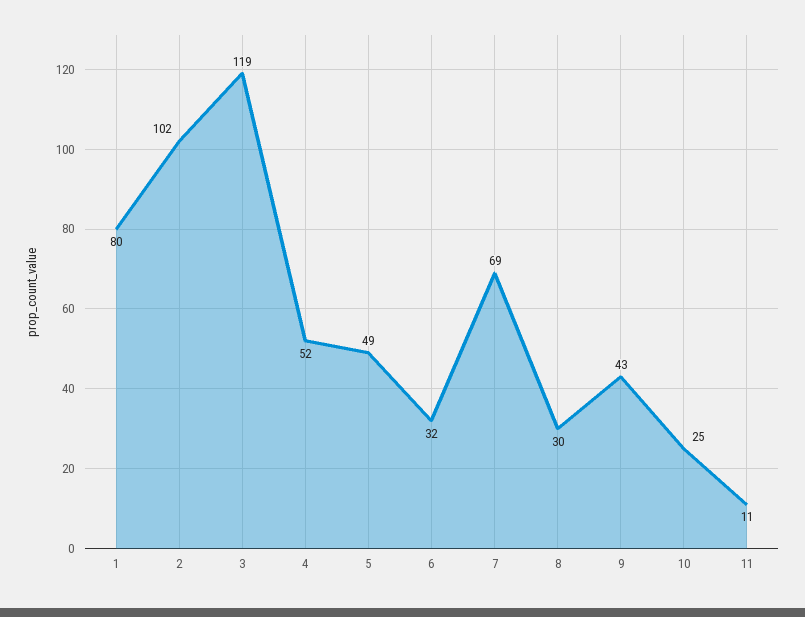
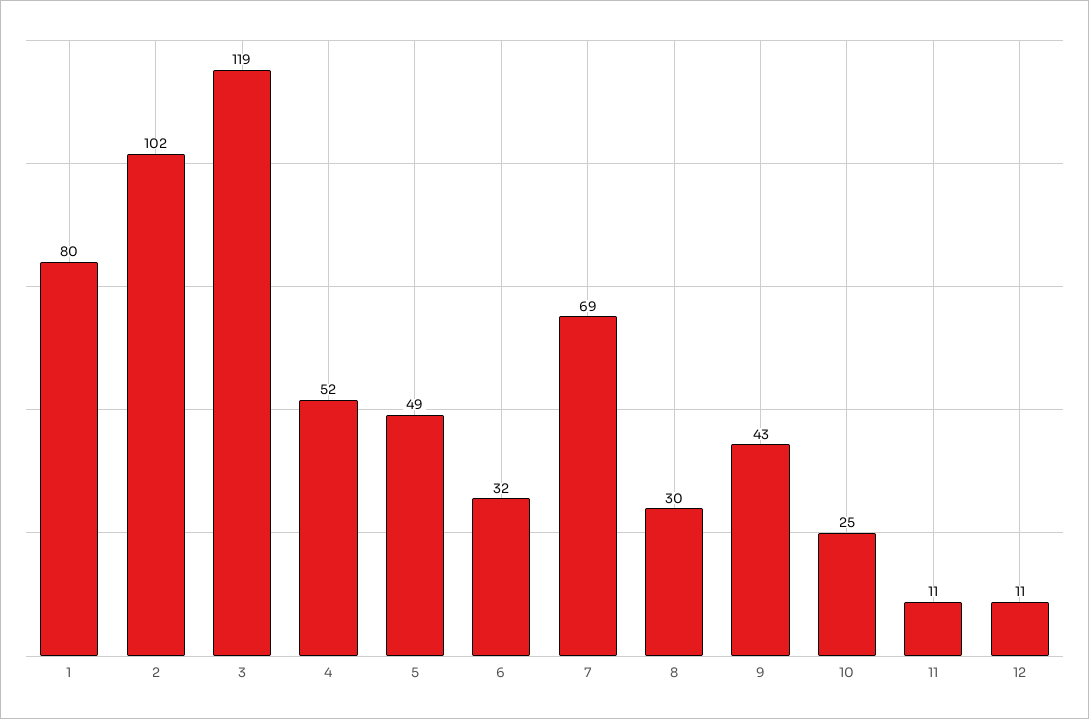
  {
    "1": 80,
    "2": 102,
    "3": 119,
    "4": 52,
    "5": 49,
    "6": 32,
    "7": 69,
    "8": 30,
    "9": 43,
    "10": 25,
-   "11": 11
+   "11": 11,
+   "12": 11
  }

